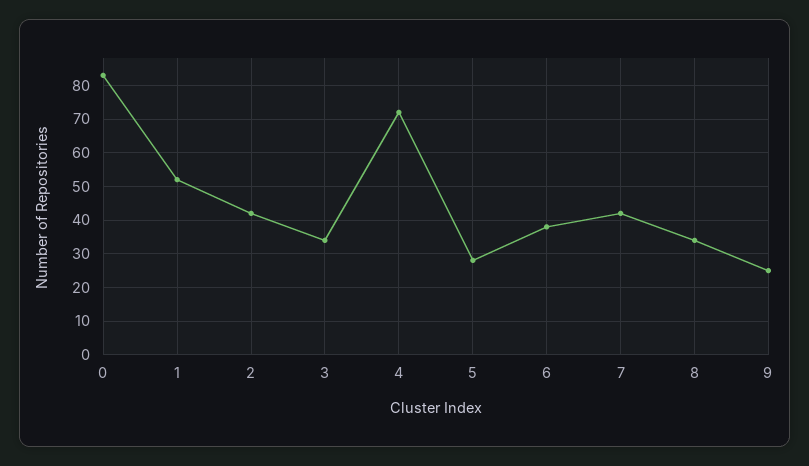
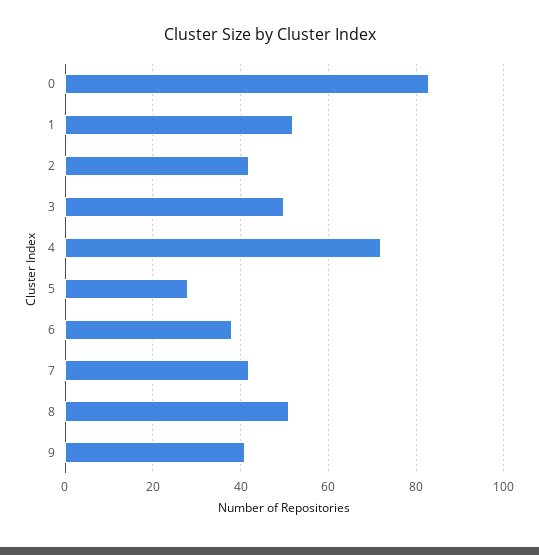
  {
    "0": 85,
    "1": 50,
    "2": 40,
-   "3": 35,
+   "3": 50,
    "4": 70,
    "5": 30,
    "6": 40,
    "7": 40,
-   "8": 35,
+   "8": 50,
-   "9": 25
+   "9": 40
  }

